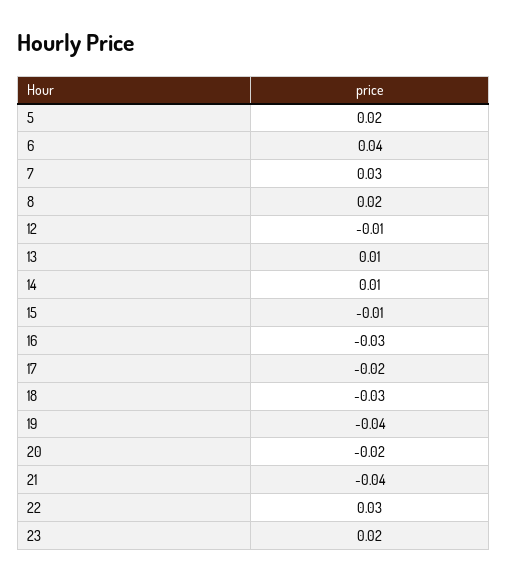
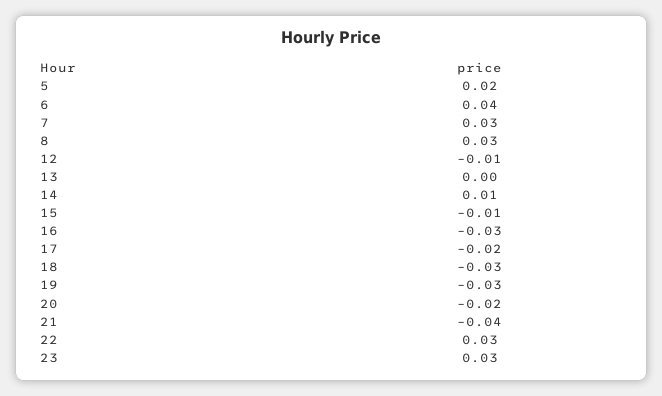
  {
    "5": 0.02,
    "6": 0.04,
    "7": 0.03,
-   "8": 0.02,
+   "8": 0.03,
    "12": -0.01,
-   "13": 0.01,
+   "13": 0,
    "14": 0.01,
    "15": -0.01,
    "16": -0.03,
    "17": -0.02,
    "18": -0.03,
-   "19": -0.04,
+   "19": -0.03,
    "20": -0.02,
    "21": -0.04,
    "22": 0.03,
-   "23": 0.02
+   "23": 0.03
  }

